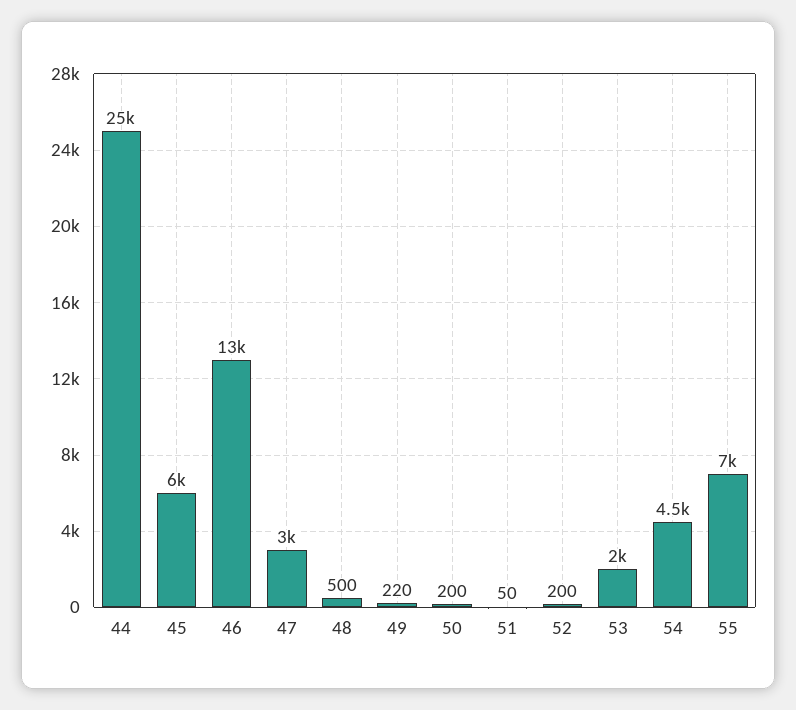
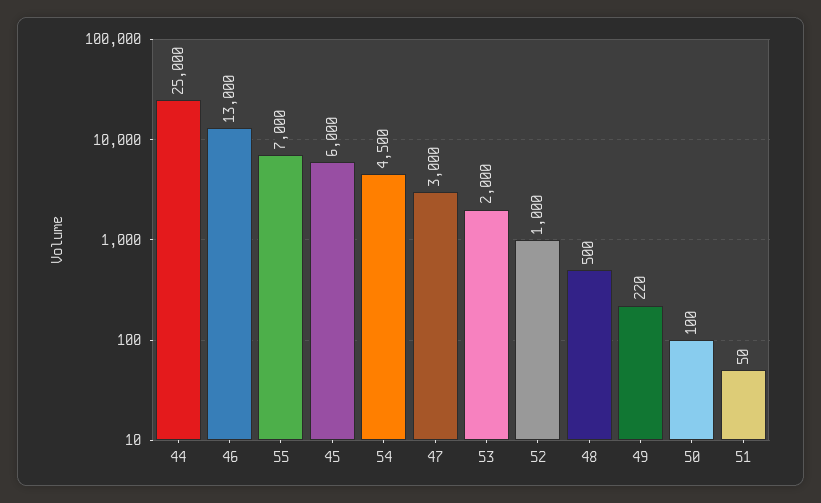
  {
    "44": 25000,
    "45": 6000,
    "46": 13000,
    "47": 3000,
    "48": 500,
    "49": 220,
-   "50": 200,
+   "50": 100,
    "51": 50,
-   "52": 200,
+   "52": 1000,
    "53": 2000,
    "54": 4500,
    "55": 7000
  }

